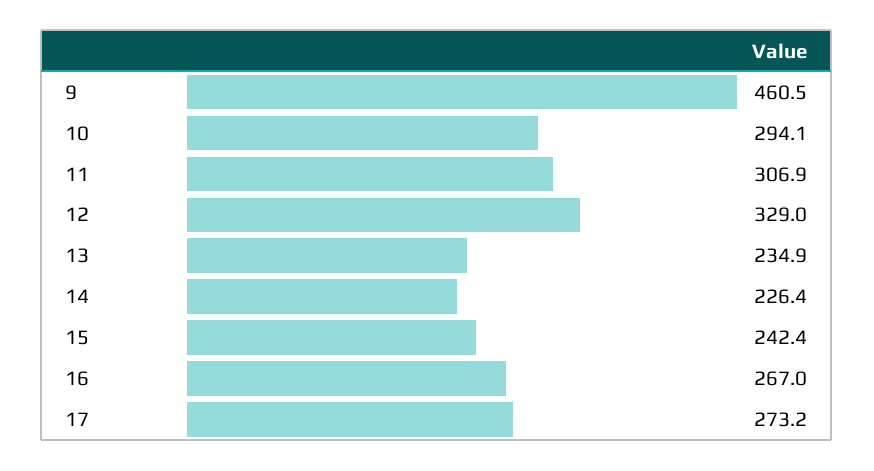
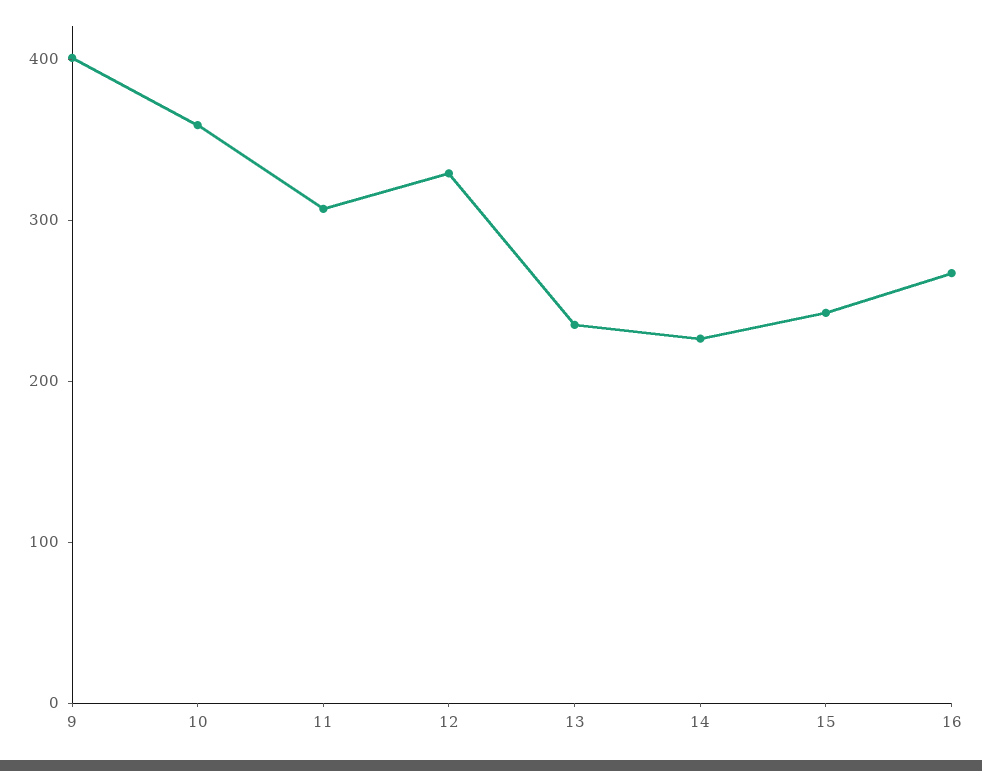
  {
-   "9": 460.5,
+   "9": 400,
-   "10": 294.1,
+   "10": 360,
    "11": 306.9,
    "12": 329,
    "13": 234.9,
    "14": 226.4,
    "15": 242.4,
-   "16": 267,
+   "16": 267
-   "17": 273.2
  }

